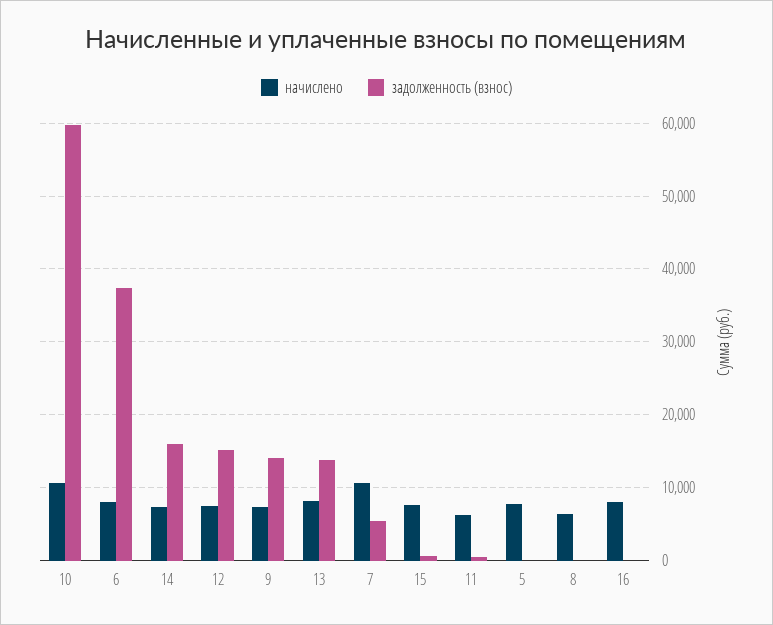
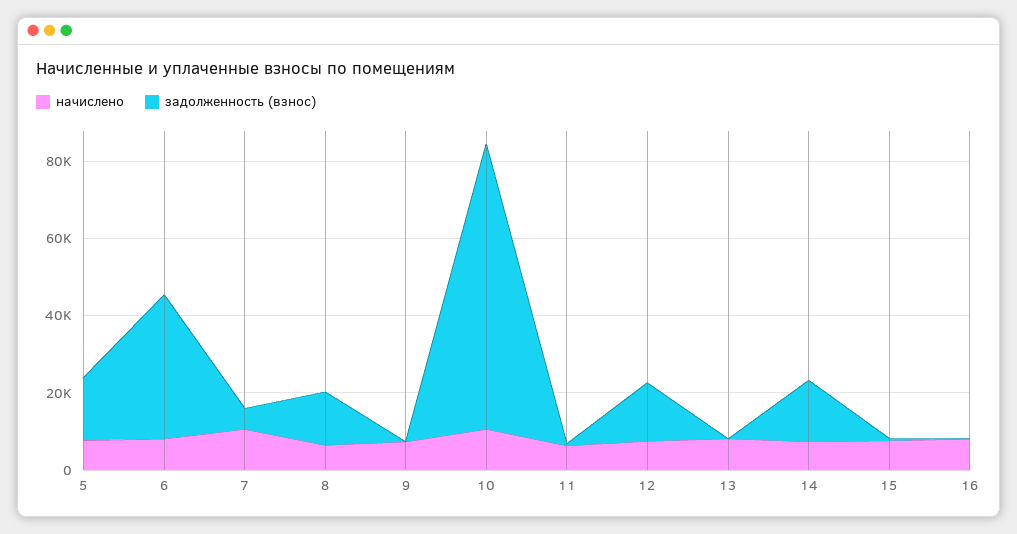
  {
    "начислено": {
      "10": 11000,
      "6": 8000,
      "14": 7000,
      "12": 8000,
      "9": 7000,
      "13": 8000,
      "7": 11000,
      "15": 8000,
      "11": 6000,
      "5": 8000,
      "8": 6000,
      "16": 8000
    },
    "задолженность (взнос)": {
-     "10": 60000,
+     "10": 75000,
      "6": 37000,
      "14": 16000,
      "12": 15000,
-     "9": 14000,
+     "9": 0,
-     "13": 14000,
+     "13": 0,
      "7": 5000,
      "15": 1000,
      "11": 1000,
-     "5": 0,
+     "5": 15000,
-     "8": 0,
+     "8": 15000,
      "16": 0
    }
  }

